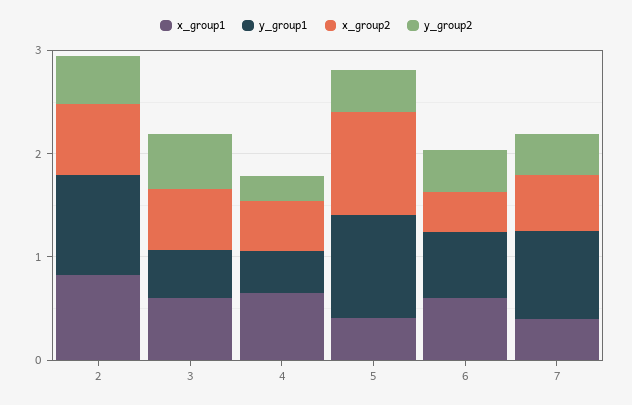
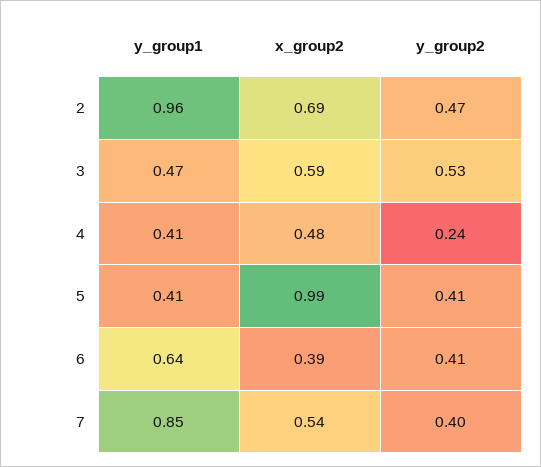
  {
-   "x_group1": {
-     "2": 0.8,
-     "3": 0.6,
-     "4": 0.6,
-     "5": 0.4,
-     "6": 0.6,
-     "7": 0.4
-   },
    "y_group1": {
      "2": 0.96,
      "3": 0.47,
      "4": 0.41,
-     "5": 1,
+     "5": 0.41,
      "6": 0.64,
      "7": 0.85
    },
    "x_group2": {
      "2": 0.69,
      "3": 0.59,
      "4": 0.48,
      "5": 0.99,
      "6": 0.39,
      "7": 0.54
    },
    "y_group2": {
      "2": 0.47,
      "3": 0.53,
      "4": 0.24,
      "5": 0.41,
      "6": 0.41,
      "7": 0.4
    }
  }

